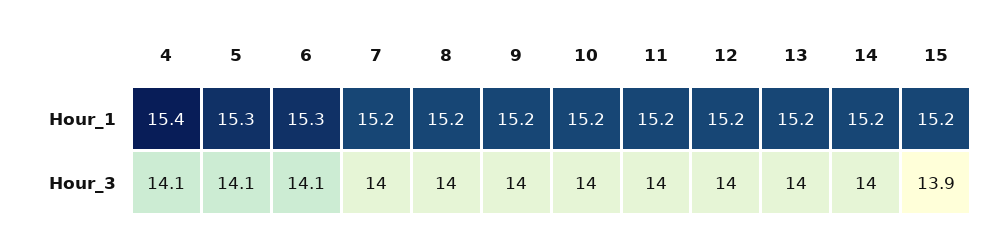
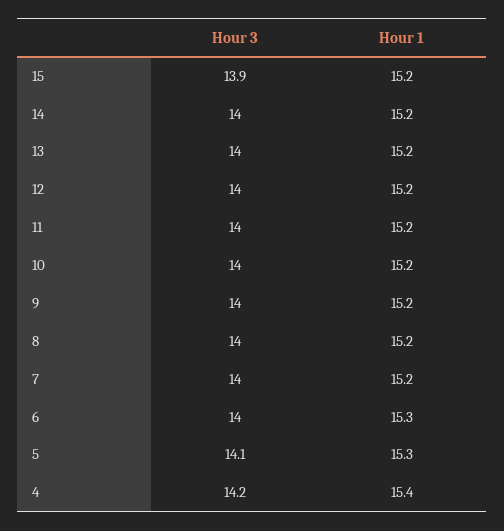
  {
    "4": {
      "Hour_1": 15.4,
-     "Hour_3": 14.1
+     "Hour_3": 14.2
    },
    "5": {
      "Hour_1": 15.3,
      "Hour_3": 14.1
    },
    "6": {
      "Hour_1": 15.3,
-     "Hour_3": 14.1
+     "Hour_3": 14
    },
    "7": {
      "Hour_1": 15.2,
      "Hour_3": 14
    },
    "8": {
      "Hour_1": 15.2,
      "Hour_3": 14
    },
    "9": {
      "Hour_1": 15.2,
      "Hour_3": 14
    },
    "10": {
      "Hour_1": 15.2,
      "Hour_3": 14
    },
    "11": {
      "Hour_1": 15.2,
      "Hour_3": 14
    },
    "12": {
      "Hour_1": 15.2,
      "Hour_3": 14
    },
    "13": {
      "Hour_1": 15.2,
      "Hour_3": 14
    },
    "14": {
      "Hour_1": 15.2,
      "Hour_3": 14
    },
    "15": {
      "Hour_1": 15.2,
      "Hour_3": 13.9
    }
  }

